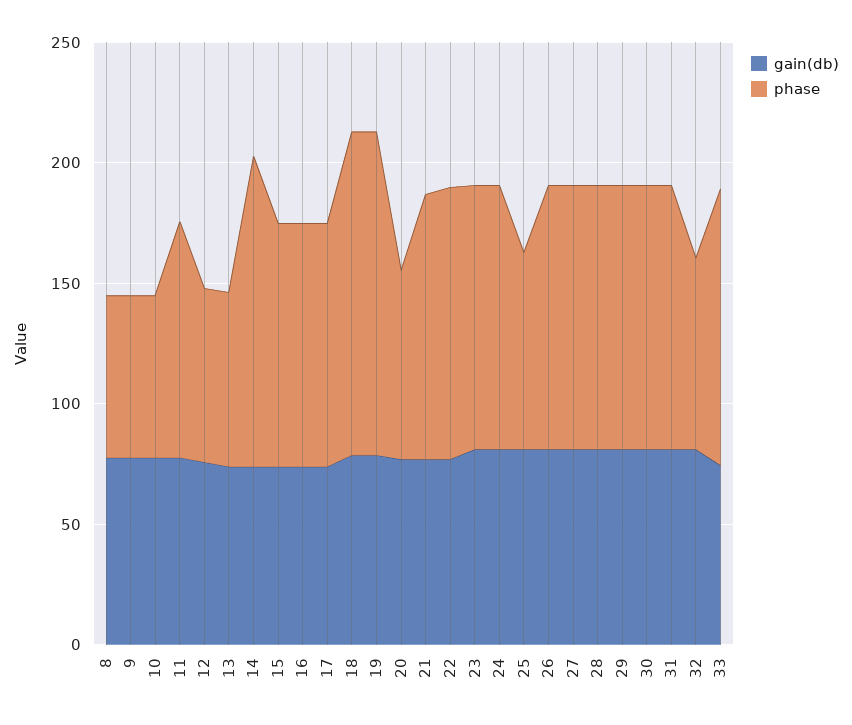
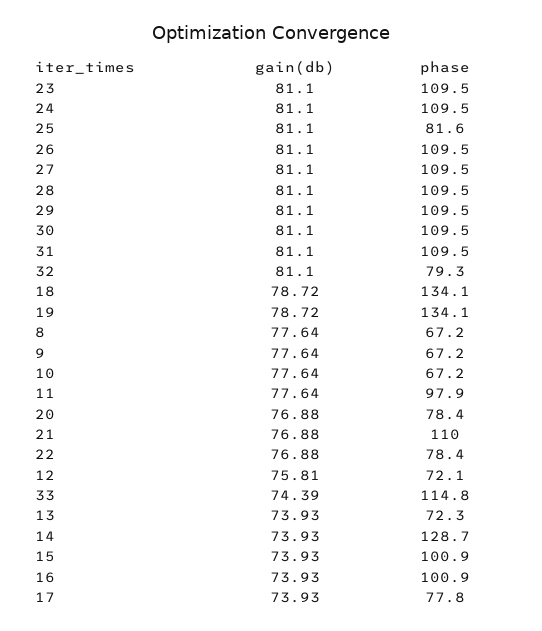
  {
    "gain(db)": {
      "8": 77.64,
      "9": 77.64,
      "10": 77.64,
      "11": 77.64,
      "12": 75.81,
      "13": 73.93,
      "14": 73.93,
      "15": 73.93,
      "16": 73.93,
      "17": 73.93,
      "18": 78.72,
      "19": 78.72,
      "20": 76.88,
      "21": 76.88,
      "22": 76.88,
      "23": 81.1,
      "24": 81.1,
      "25": 81.1,
      "26": 81.1,
      "27": 81.1,
      "28": 81.1,
      "29": 81.1,
      "30": 81.1,
      "31": 81.1,
      "32": 81.1,
      "33": 74.39
    },
    "phase": {
      "8": 67.2,
      "9": 67.2,
      "10": 67.2,
      "11": 97.9,
      "12": 72.1,
      "13": 72.3,
      "14": 128.7,
      "15": 100.9,
      "16": 100.9,
-     "17": 100,
+     "17": 77.8,
      "18": 134.1,
      "19": 134.1,
      "20": 78.4,
      "21": 110,
-     "22": 110,
+     "22": 78.4,
      "23": 109.5,
      "24": 109.5,
      "25": 81.6,
      "26": 109.5,
      "27": 109.5,
      "28": 109.5,
      "29": 109.5,
      "30": 109.5,
      "31": 109.5,
      "32": 79.3,
      "33": 114.8
    }
  }

